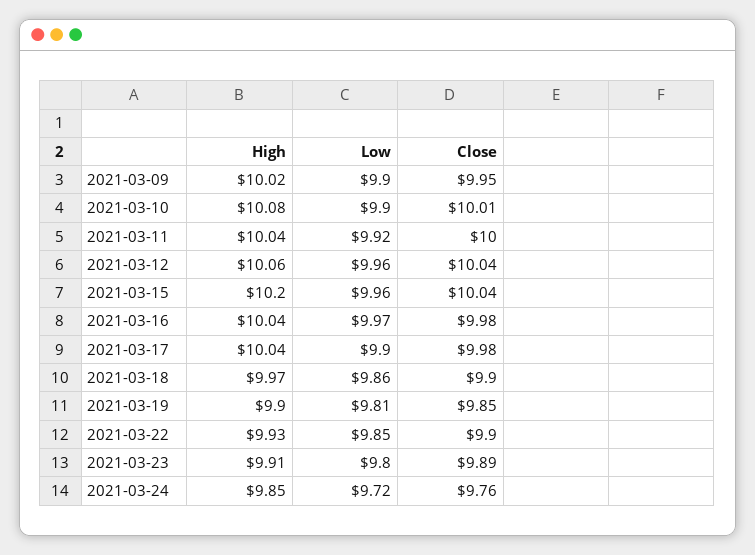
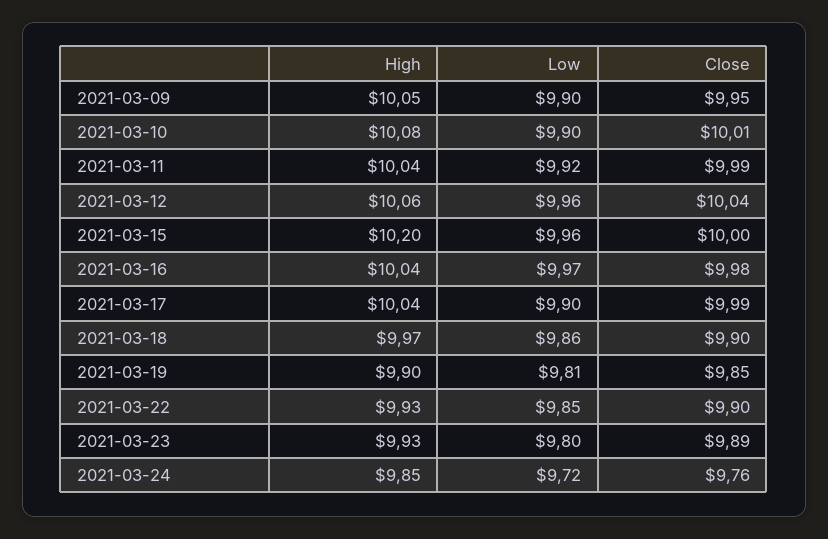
  {
    "High": {
-     "2021-03-09": 10.02,
+     "2021-03-09": 10.05,
      "2021-03-10": 10.08,
      "2021-03-11": 10.04,
      "2021-03-12": 10.06,
      "2021-03-15": 10.2,
      "2021-03-16": 10.04,
      "2021-03-17": 10.04,
      "2021-03-18": 9.97,
      "2021-03-19": 9.9,
      "2021-03-22": 9.93,
-     "2021-03-23": 9.91,
+     "2021-03-23": 9.93,
      "2021-03-24": 9.85
    },
    "Low": {
      "2021-03-09": 9.9,
      "2021-03-10": 9.9,
      "2021-03-11": 9.92,
      "2021-03-12": 9.96,
      "2021-03-15": 9.96,
      "2021-03-16": 9.97,
      "2021-03-17": 9.9,
      "2021-03-18": 9.86,
      "2021-03-19": 9.81,
      "2021-03-22": 9.85,
      "2021-03-23": 9.8,
      "2021-03-24": 9.72
    },
    "Close": {
      "2021-03-09": 9.95,
      "2021-03-10": 10.01,
-     "2021-03-11": 10,
+     "2021-03-11": 9.99,
      "2021-03-12": 10.04,
-     "2021-03-15": 10.04,
+     "2021-03-15": 10,
      "2021-03-16": 9.98,
-     "2021-03-17": 9.98,
+     "2021-03-17": 9.99,
      "2021-03-18": 9.9,
      "2021-03-19": 9.85,
      "2021-03-22": 9.9,
      "2021-03-23": 9.89,
      "2021-03-24": 9.76
    }
  }

